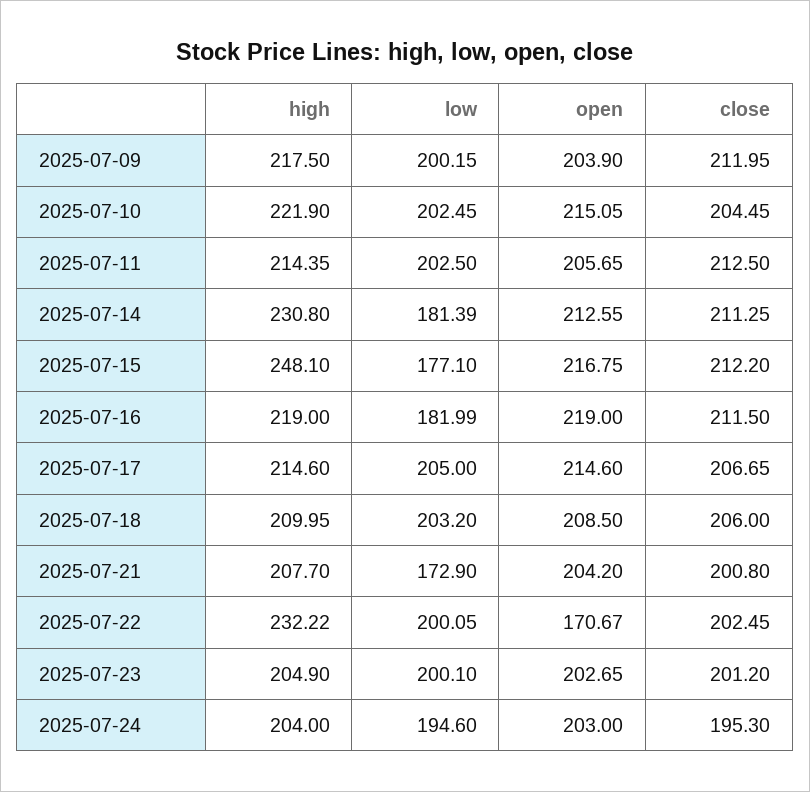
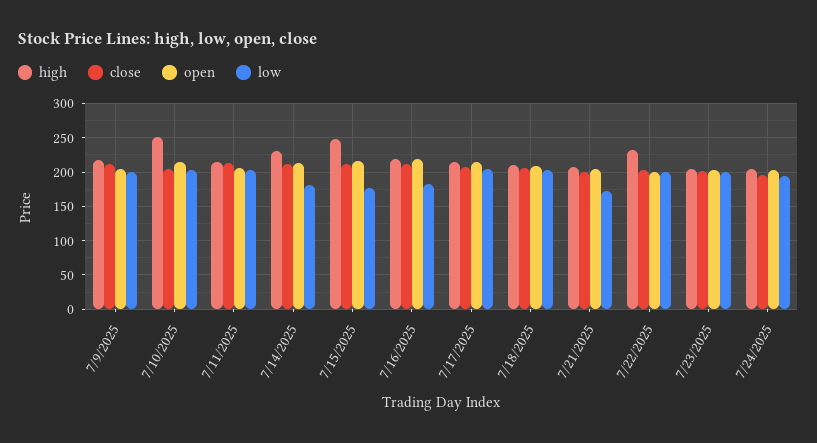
  {
    "high": {
      "2025-07-09": 217.5,
-     "2025-07-10": 221.9,
+     "2025-07-10": 250,
      "2025-07-11": 214.35,
      "2025-07-14": 230.8,
      "2025-07-15": 248.1,
      "2025-07-16": 219,
      "2025-07-17": 214.6,
      "2025-07-18": 209.95,
      "2025-07-21": 207.7,
      "2025-07-22": 232.22,
      "2025-07-23": 204.9,
      "2025-07-24": 204
    },
    "low": {
      "2025-07-09": 200.15,
      "2025-07-10": 202.45,
      "2025-07-11": 202.5,
      "2025-07-14": 181.39,
      "2025-07-15": 177.1,
      "2025-07-16": 181.99,
      "2025-07-17": 205,
      "2025-07-18": 203.2,
      "2025-07-21": 172.9,
      "2025-07-22": 200.05,
      "2025-07-23": 200.1,
      "2025-07-24": 194.6
    },
    "open": {
      "2025-07-09": 203.9,
      "2025-07-10": 215.05,
      "2025-07-11": 205.65,
      "2025-07-14": 212.55,
      "2025-07-15": 216.75,
      "2025-07-16": 219,
      "2025-07-17": 214.6,
      "2025-07-18": 208.5,
      "2025-07-21": 204.2,
-     "2025-07-22": 170.67,
+     "2025-07-22": 200,
      "2025-07-23": 202.65,
      "2025-07-24": 203
    },
    "close": {
      "2025-07-09": 211.95,
      "2025-07-10": 204.45,
      "2025-07-11": 212.5,
      "2025-07-14": 211.25,
      "2025-07-15": 212.2,
      "2025-07-16": 211.5,
      "2025-07-17": 206.65,
      "2025-07-18": 206,
      "2025-07-21": 200.8,
      "2025-07-22": 202.45,
      "2025-07-23": 201.2,
      "2025-07-24": 195.3
    }
  }

